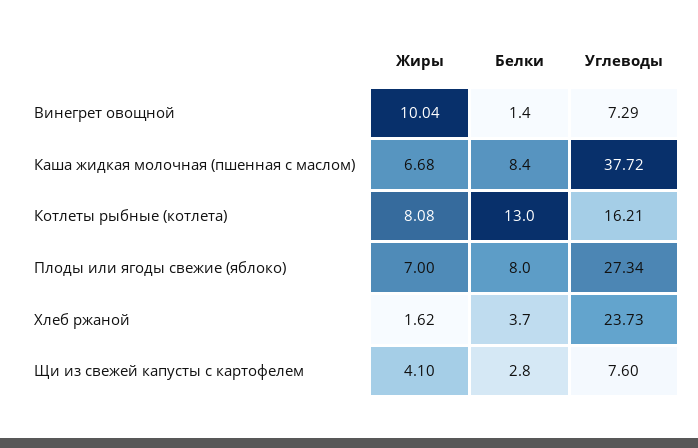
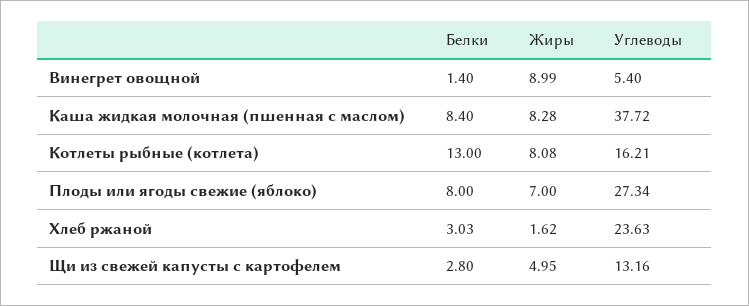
  {
    "Жиры": {
-     "Винегрет овощной": 10.04,
+     "Винегрет овощной": 8.99,
-     "Каша жидкая молочная (пшенная с маслом)": 6.68,
+     "Каша жидкая молочная (пшенная с маслом)": 8.28,
      "Котлеты рыбные (котлета)": 8.08,
      "Плоды или ягоды свежие (яблоко)": 7,
      "Хлеб ржаной": 1.62,
-     "Щи из свежей капусты с картофелем": 4.1
+     "Щи из свежей капусты с картофелем": 4.95
    },
    "Белки": {
      "Винегрет овощной": 1.4,
      "Каша жидкая молочная (пшенная с маслом)": 8.4,
      "Котлеты рыбные (котлета)": 13,
      "Плоды или ягоды свежие (яблоко)": 8,
-     "Хлеб ржаной": 3.7,
+     "Хлеб ржаной": 3.03,
      "Щи из свежей капусты с картофелем": 2.8
    },
    "Углеводы": {
-     "Винегрет овощной": 7.29,
+     "Винегрет овощной": 5.4,
      "Каша жидкая молочная (пшенная с маслом)": 37.72,
      "Котлеты рыбные (котлета)": 16.21,
      "Плоды или ягоды свежие (яблоко)": 27.34,
-     "Хлеб ржаной": 23.73,
+     "Хлеб ржаной": 23.63,
-     "Щи из свежей капусты с картофелем": 7.6
+     "Щи из свежей капусты с картофелем": 13.16
    }
  }

